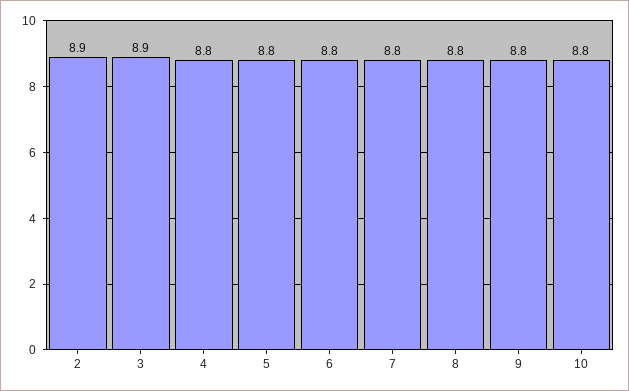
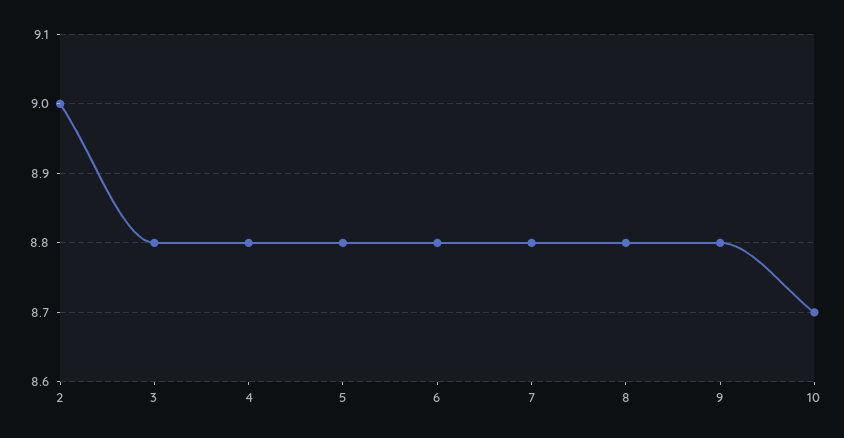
  {
-   "2": 8.9,
+   "2": 9,
-   "3": 8.9,
+   "3": 8.8,
    "4": 8.8,
    "5": 8.8,
    "6": 8.8,
    "7": 8.8,
    "8": 8.8,
    "9": 8.8,
-   "10": 8.8
+   "10": 8.7
  }

